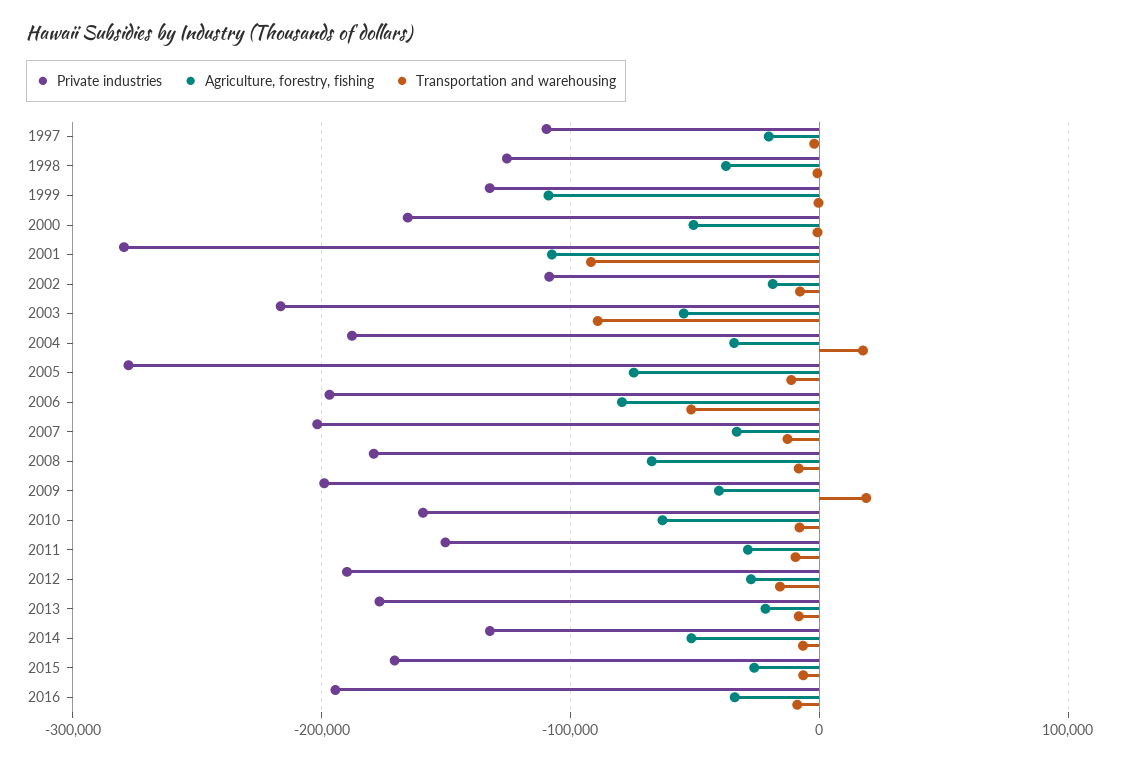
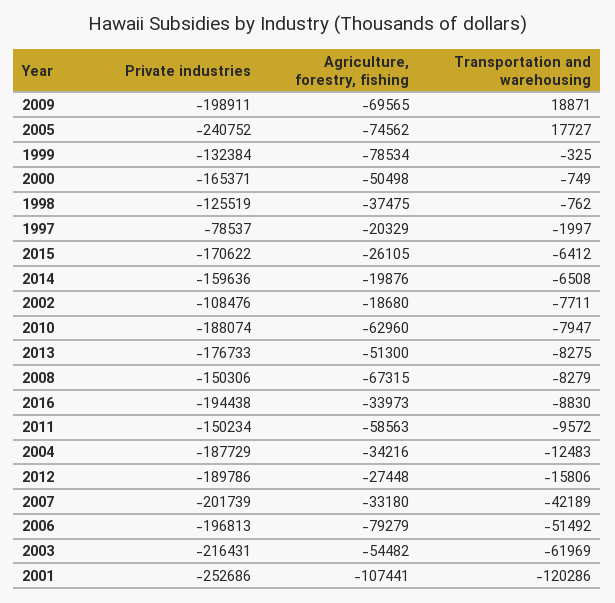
  {
    "Private industries": {
-     "1997": -110000,
+     "1997": -78537,
      "1998": -125519,
      "1999": -132384,
      "2000": -165371,
-     "2001": -280000,
+     "2001": -252686,
      "2002": -108476,
      "2003": -216431,
      "2004": -187729,
-     "2005": -280000,
+     "2005": -240752,
      "2006": -196813,
      "2007": -201739,
-     "2008": -180000,
+     "2008": -150306,
      "2009": -198911,
-     "2010": -160000,
+     "2010": -188074,
      "2011": -150234,
      "2012": -189786,
      "2013": -176733,
-     "2014": -130000,
+     "2014": -159636,
      "2015": -170622,
      "2016": -194438
    },
    "Agriculture, forestry, fishing": {
      "1997": -20329,
      "1998": -37475,
-     "1999": -110000,
+     "1999": -78534,
      "2000": -50498,
      "2001": -107441,
      "2002": -18680,
      "2003": -54482,
      "2004": -34216,
      "2005": -74562,
      "2006": -79279,
      "2007": -33180,
      "2008": -67315,
-     "2009": -40000,
+     "2009": -69565,
      "2010": -62960,
-     "2011": -30000,
+     "2011": -58563,
      "2012": -27448,
-     "2013": -20000,
+     "2013": -51300,
-     "2014": -50000,
+     "2014": -19876,
      "2015": -26105,
      "2016": -33973
    },
    "Transportation and warehousing": {
      "1997": -1997,
      "1998": -762,
      "1999": -325,
      "2000": -749,
-     "2001": -90000,
+     "2001": -120286,
      "2002": -7711,
-     "2003": -90000,
+     "2003": -61969,
-     "2004": 20000,
+     "2004": -12483,
-     "2005": -10000,
+     "2005": 17727,
      "2006": -51492,
-     "2007": -10000,
+     "2007": -42189,
      "2008": -8279,
      "2009": 18871,
      "2010": -7947,
      "2011": -9572,
      "2012": -15806,
      "2013": -8275,
      "2014": -6508,
      "2015": -6412,
      "2016": -8830
    }
  }

